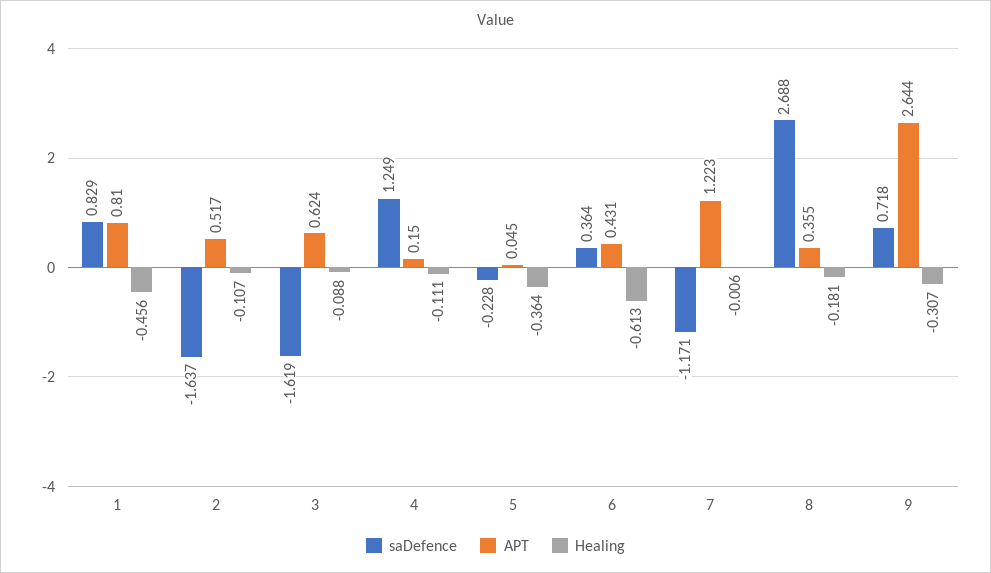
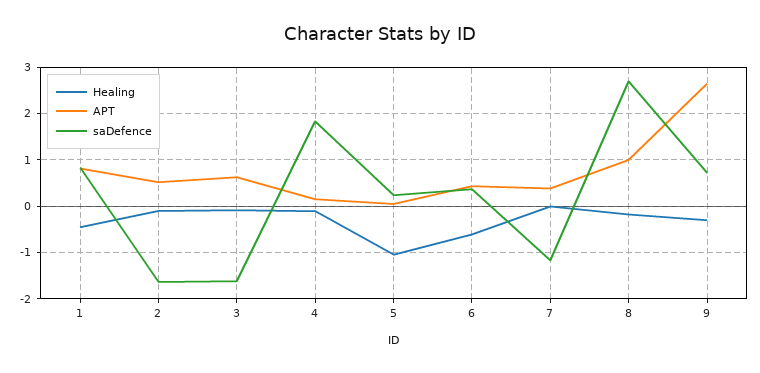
  {
    "saDefence": {
      "1": 0.829,
      "2": -1.637,
      "3": -1.619,
-     "4": 1.249,
+     "4": 1.8,
-     "5": -0.228,
+     "5": 0.2,
      "6": 0.364,
      "7": -1.171,
      "8": 2.688,
      "9": 0.718
    },
    "APT": {
      "1": 0.81,
      "2": 0.517,
      "3": 0.624,
      "4": 0.15,
      "5": 0.045,
      "6": 0.431,
-     "7": 1.223,
+     "7": 0.4,
-     "8": 0.355,
+     "8": 1,
      "9": 2.644
    },
    "Healing": {
      "1": -0.456,
      "2": -0.107,
      "3": -0.088,
      "4": -0.111,
-     "5": -0.364,
+     "5": -1,
      "6": -0.613,
      "7": -0.006,
      "8": -0.181,
      "9": -0.307
    }
  }

